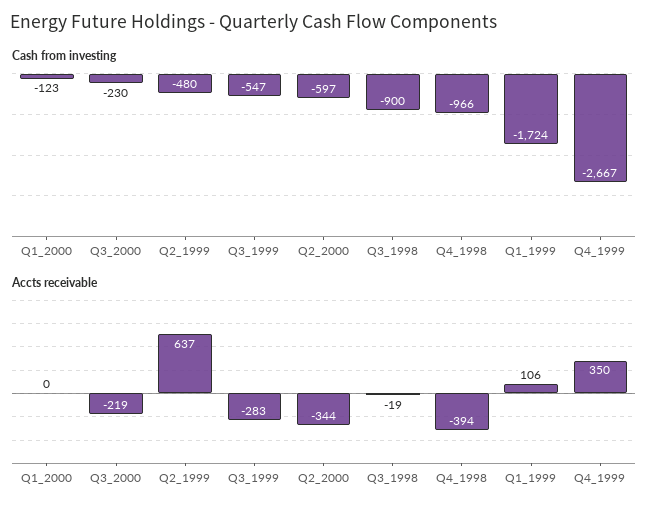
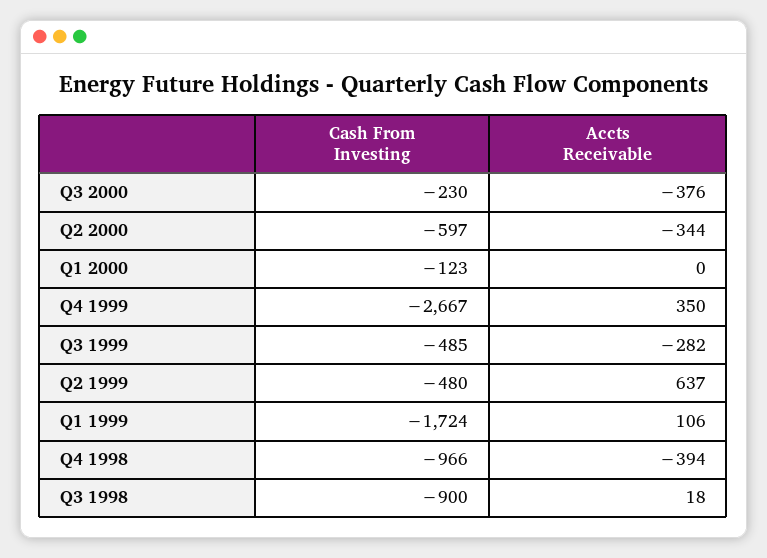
  {
    "Cash from investing": {
      "Q1_2000": -123,
      "Q3_2000": -230,
      "Q2_1999": -480,
-     "Q3_1999": -547,
+     "Q3_1999": -485,
      "Q2_2000": -597,
      "Q3_1998": -900,
      "Q4_1998": -966,
      "Q1_1999": -1724,
      "Q4_1999": -2667
    },
    "Accts receivable": {
      "Q1_2000": 0,
-     "Q3_2000": -219,
+     "Q3_2000": -376,
      "Q2_1999": 637,
-     "Q3_1999": -283,
+     "Q3_1999": -282,
      "Q2_2000": -344,
-     "Q3_1998": -19,
+     "Q3_1998": 18,
      "Q4_1998": -394,
      "Q1_1999": 106,
      "Q4_1999": 350
    }
  }

